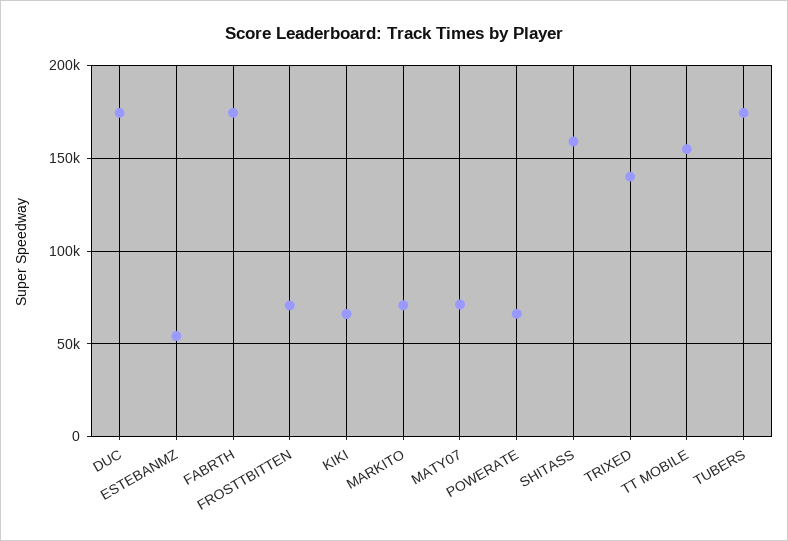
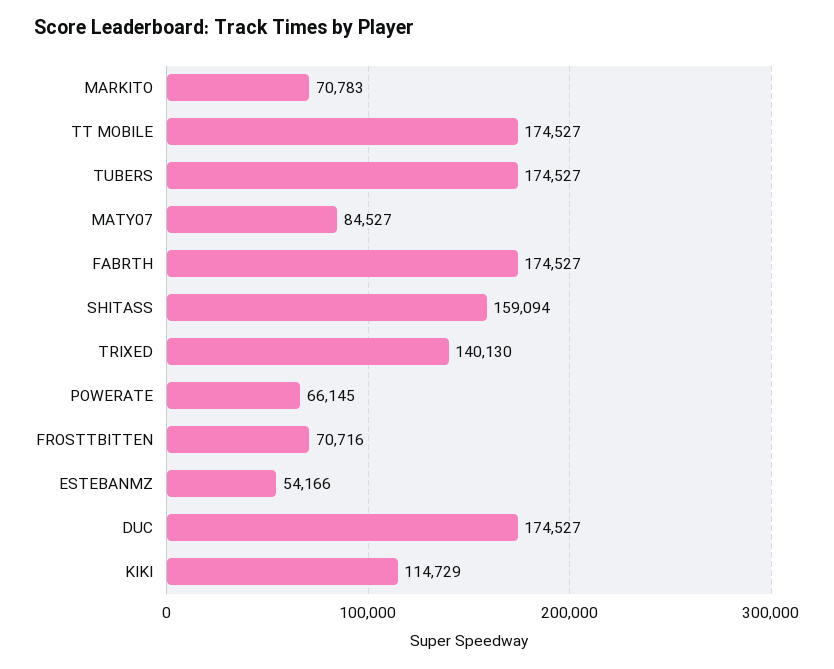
  {
    "DUC": 174527,
    "ESTEBANMZ": 54166,
    "FABRTH": 174527,
    "FROSTTBITTEN": 70716,
-   "KIKI": 65000,
+   "KIKI": 114729,
    "MARKITO": 70783,
-   "MATY07": 70000,
+   "MATY07": 84527,
    "POWERATE": 66145,
    "SHITASS": 159094,
    "TRIXED": 140130,
-   "TT MOBILE": 155000,
+   "TT MOBILE": 174527,
    "TUBERS": 174527
  }

